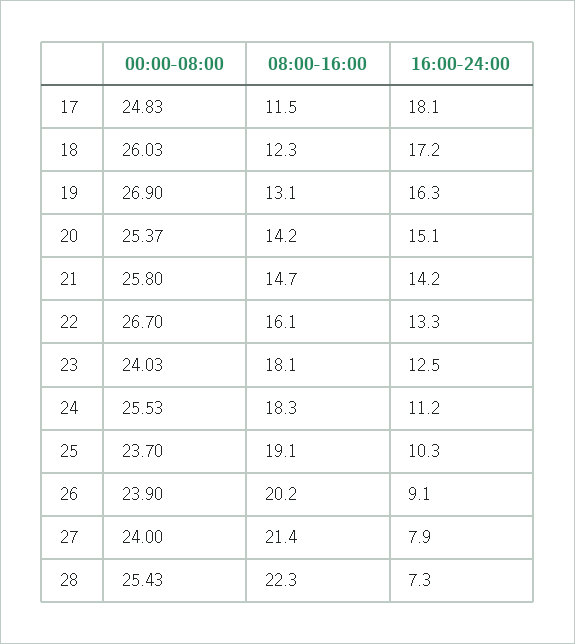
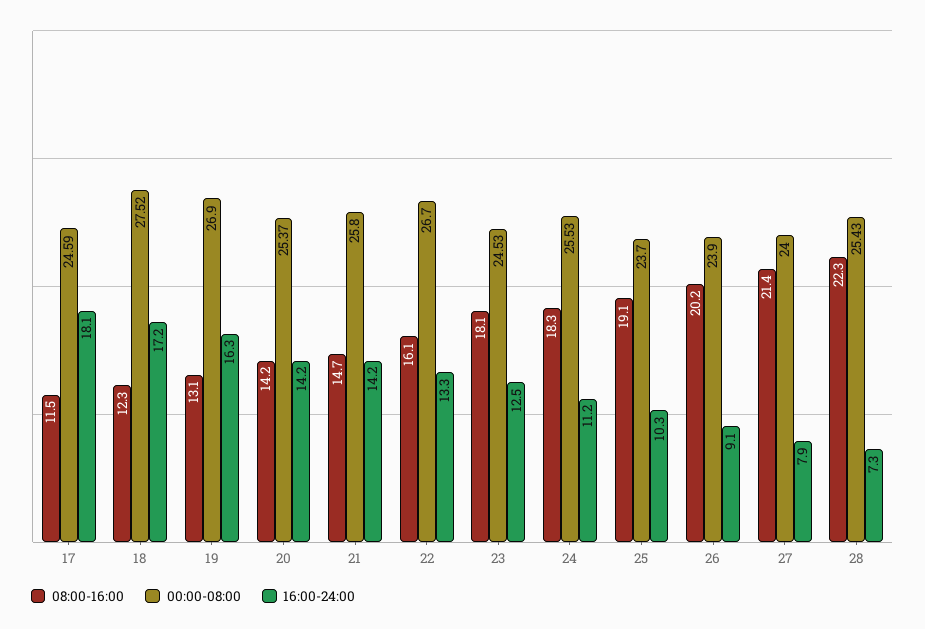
  {
    "00:00-08:00": {
-     "17": 24.83,
+     "17": 24.59,
-     "18": 26.03,
+     "18": 27.52,
      "19": 26.9,
      "20": 25.37,
      "21": 25.8,
      "22": 26.7,
-     "23": 24.03,
+     "23": 24.53,
      "24": 25.53,
      "25": 23.7,
      "26": 23.9,
      "27": 24,
      "28": 25.43
    },
    "08:00-16:00": {
      "17": 11.5,
      "18": 12.3,
      "19": 13.1,
      "20": 14.2,
      "21": 14.7,
      "22": 16.1,
      "23": 18.1,
      "24": 18.3,
      "25": 19.1,
      "26": 20.2,
      "27": 21.4,
      "28": 22.3
    },
    "16:00-24:00": {
      "17": 18.1,
      "18": 17.2,
      "19": 16.3,
-     "20": 15.1,
+     "20": 14.2,
      "21": 14.2,
      "22": 13.3,
      "23": 12.5,
      "24": 11.2,
      "25": 10.3,
      "26": 9.1,
      "27": 7.9,
      "28": 7.3
    }
  }

